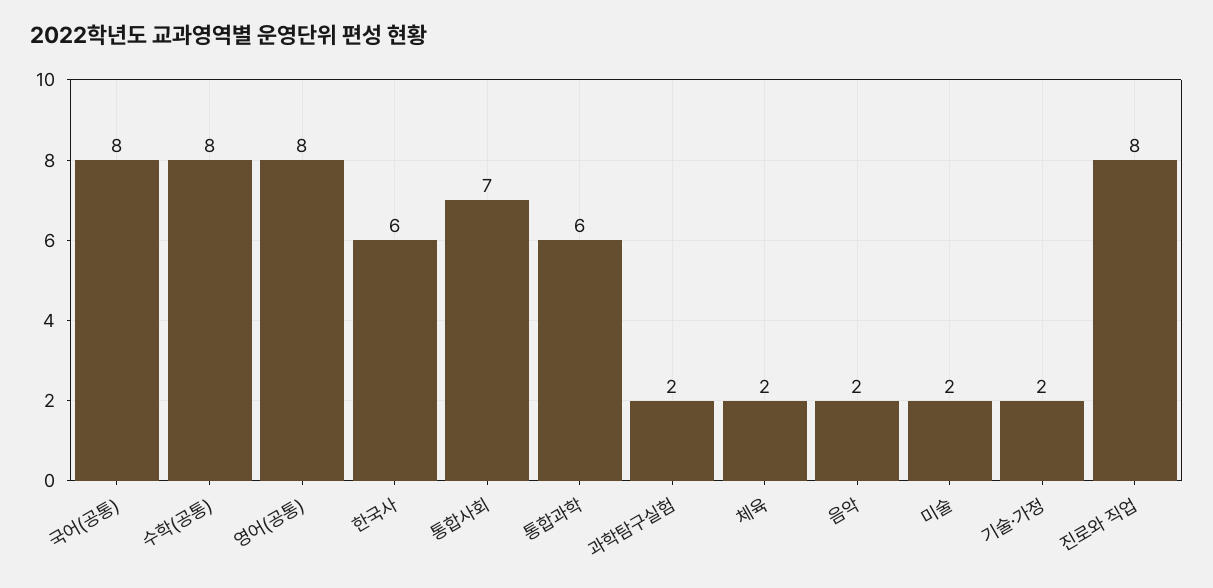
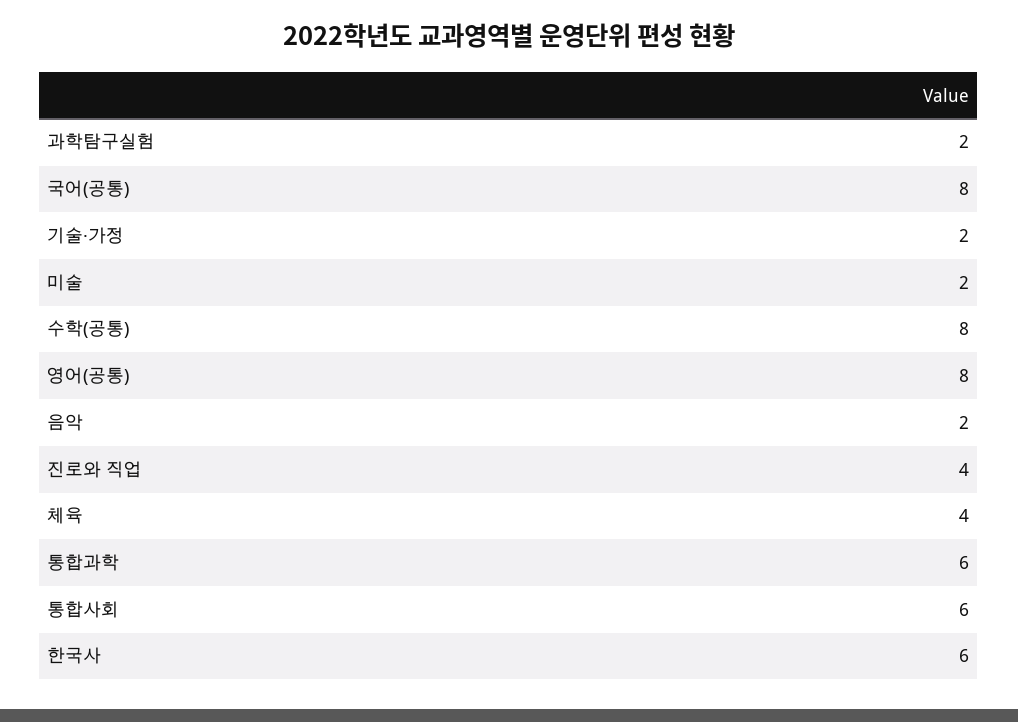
  {
    "국어(공통)": 8,
    "수학(공통)": 8,
    "영어(공통)": 8,
    "한국사": 6,
-   "통합사회": 7,
+   "통합사회": 6,
    "통합과학": 6,
    "과학탐구실험": 2,
-   "체육": 2,
+   "체육": 4,
    "음악": 2,
    "미술": 2,
    "기술·가정": 2,
-   "진로와 직업": 8
+   "진로와 직업": 4
  }

